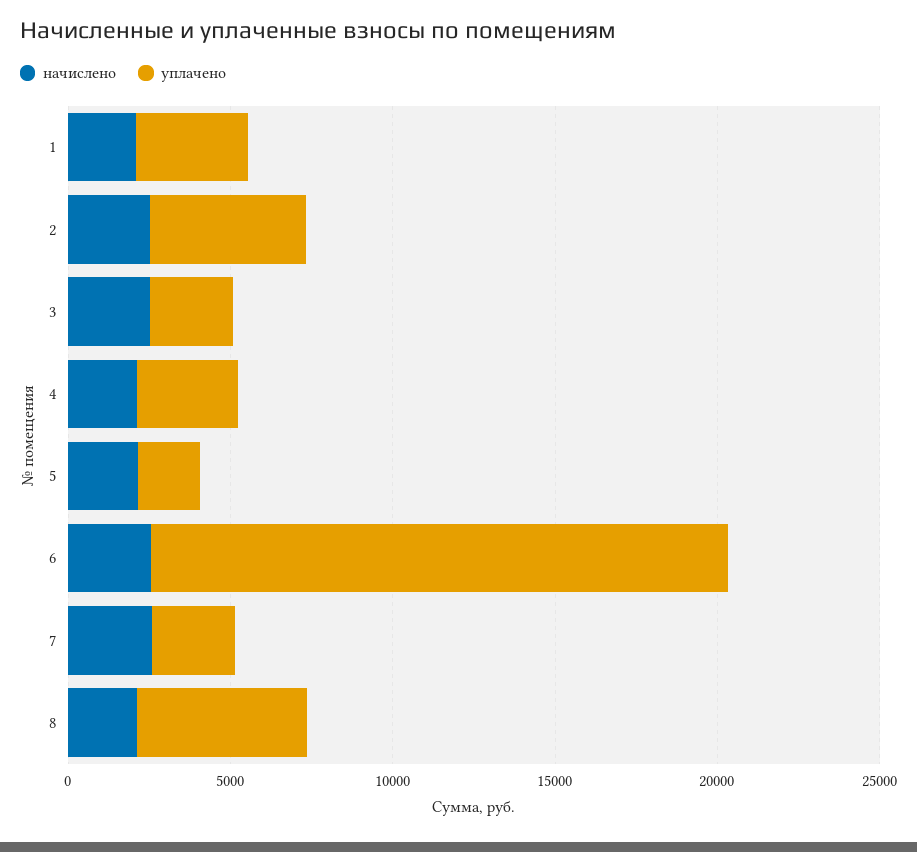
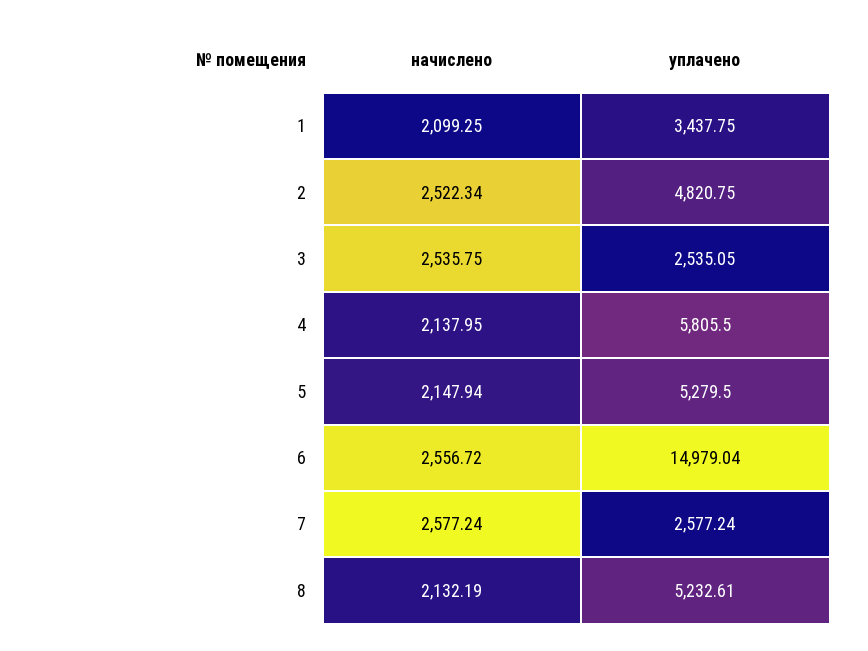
  {
    "начислено": {
      "1": 2099.25,
      "2": 2522.34,
      "3": 2535.75,
      "4": 2137.95,
      "5": 2147.94,
      "6": 2556.72,
      "7": 2577.24,
      "8": 2132.19
    },
    "уплачено": {
      "1": 3437.75,
      "2": 4820.75,
      "3": 2535.05,
-     "4": 3000,
+     "4": 5805.5,
-     "5": 2000,
+     "5": 5279.5,
-     "6": 18000,
+     "6": 14979.04,
      "7": 2577.24,
      "8": 5232.61
    }
  }

